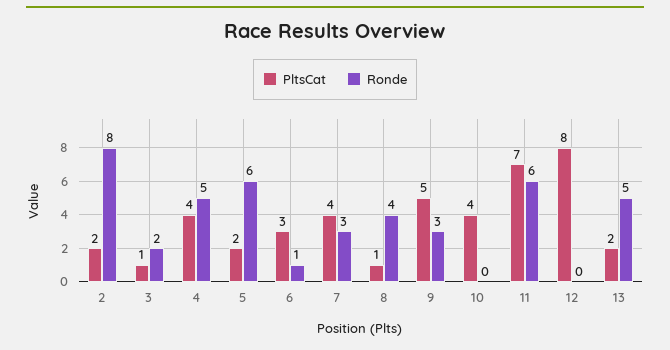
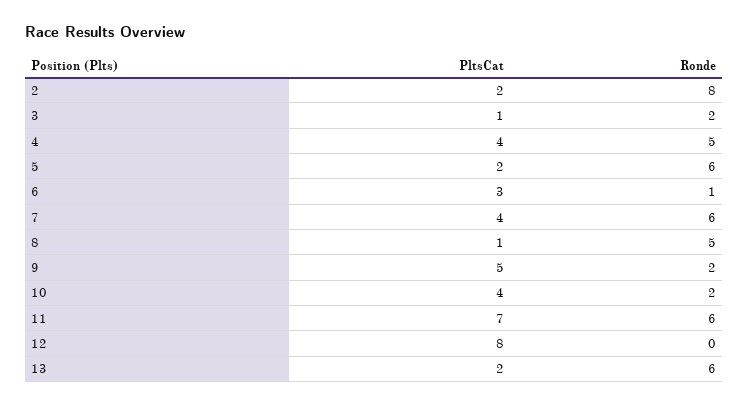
  {
    "PltsCat": {
      "2": 2,
      "3": 1,
      "4": 4,
      "5": 2,
      "6": 3,
      "7": 4,
      "8": 1,
      "9": 5,
      "10": 4,
      "11": 7,
      "12": 8,
      "13": 2
    },
    "Ronde": {
      "2": 8,
      "3": 2,
      "4": 5,
      "5": 6,
      "6": 1,
-     "7": 3,
+     "7": 6,
-     "8": 4,
+     "8": 5,
-     "9": 3,
+     "9": 2,
-     "10": 0,
+     "10": 2,
      "11": 6,
      "12": 0,
-     "13": 5
+     "13": 6
    }
  }

